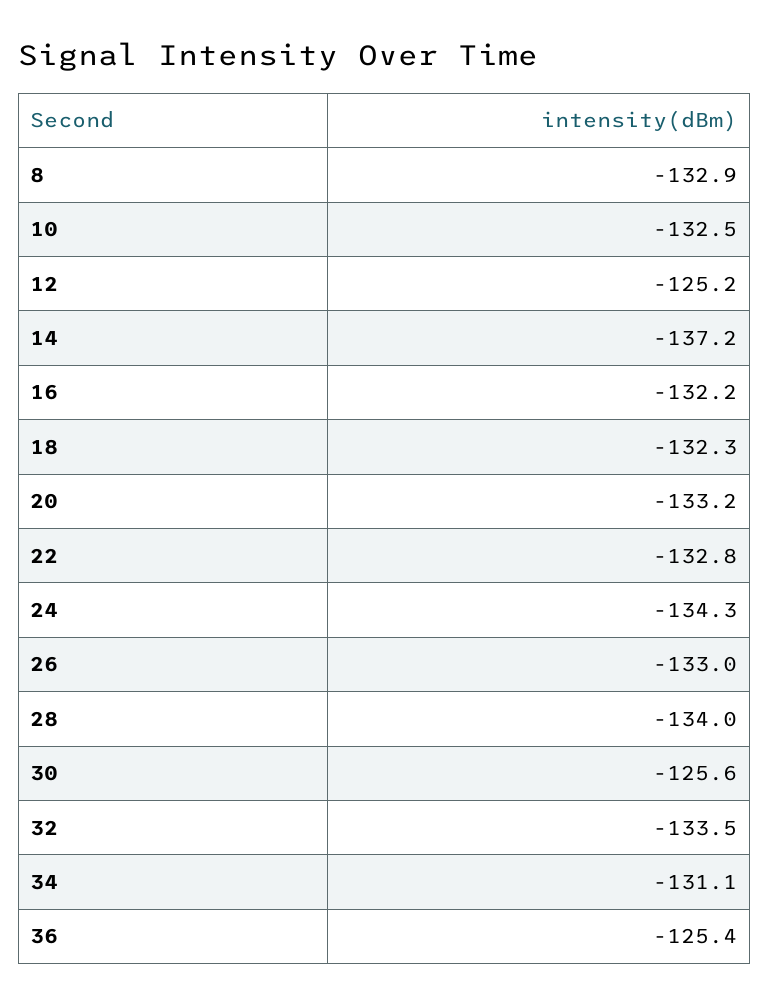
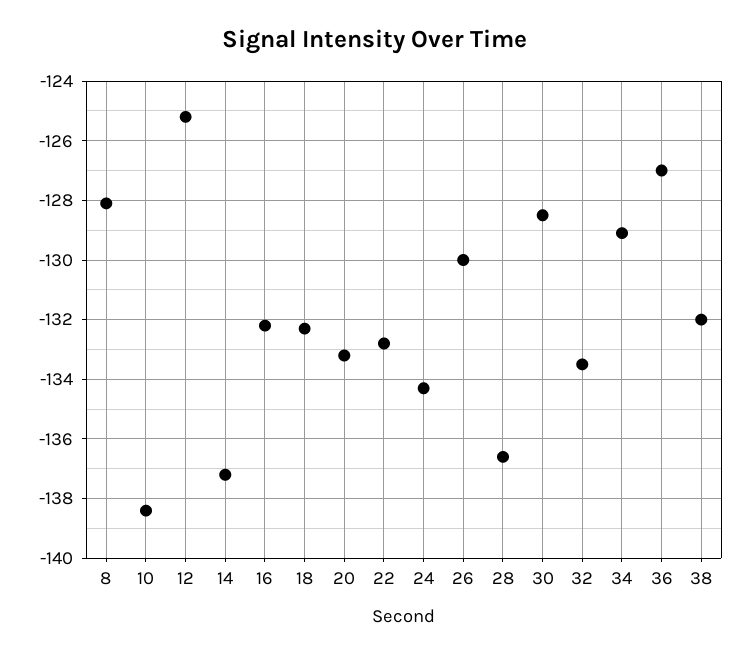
  {
-   "8": -132.9,
+   "8": -128,
-   "10": -132.5,
+   "10": -138.5,
    "12": -125.2,
    "14": -137.2,
    "16": -132.2,
    "18": -132.3,
    "20": -133.2,
    "22": -132.8,
    "24": -134.3,
-   "26": -133,
+   "26": -130,
-   "28": -134,
+   "28": -136.5,
-   "30": -125.6,
+   "30": -128.5,
    "32": -133.5,
-   "34": -131.1,
+   "34": -129,
-   "36": -125.4
+   "36": -127,
+   "38": -132
  }

